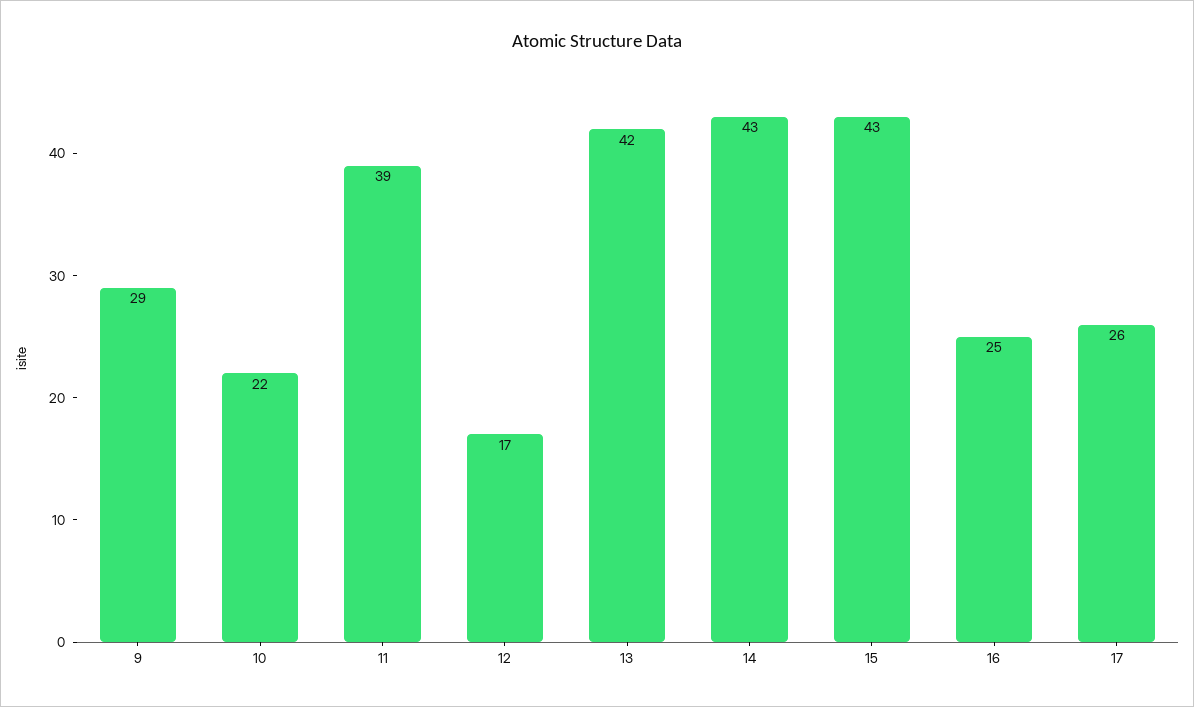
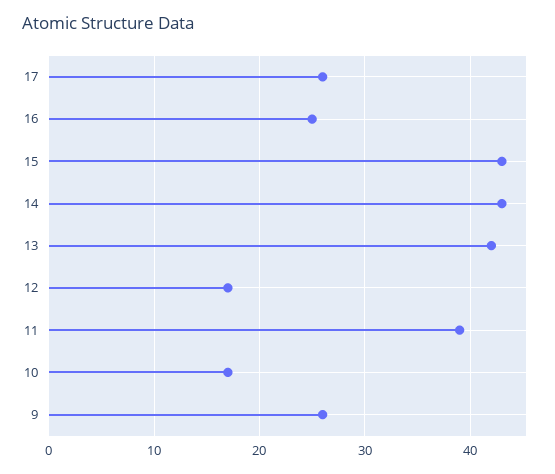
  {
-   "9": 29,
+   "9": 26,
-   "10": 22,
+   "10": 17,
    "11": 39,
    "12": 17,
    "13": 42,
    "14": 43,
    "15": 43,
    "16": 25,
    "17": 26
  }

